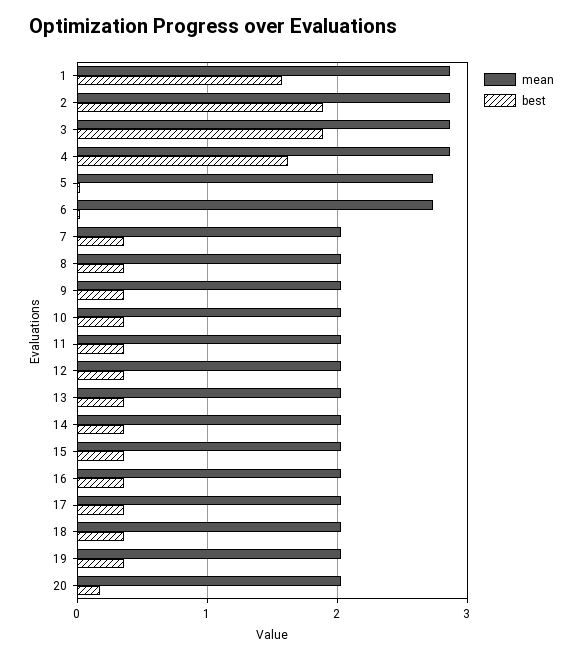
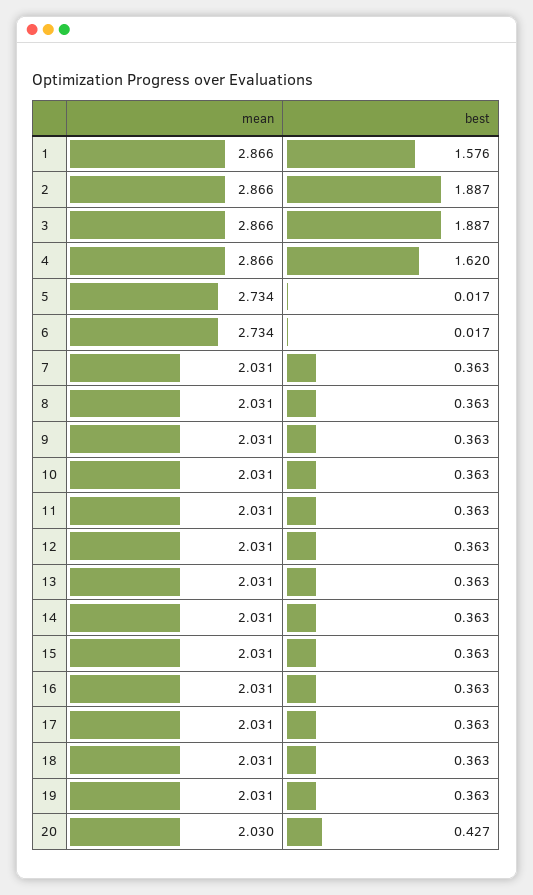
  {
    "mean": {
      "1": 2.866,
      "2": 2.866,
      "3": 2.866,
      "4": 2.866,
      "5": 2.734,
      "6": 2.734,
      "7": 2.031,
      "8": 2.031,
      "9": 2.031,
      "10": 2.031,
      "11": 2.031,
      "12": 2.031,
      "13": 2.031,
      "14": 2.031,
      "15": 2.031,
      "16": 2.031,
      "17": 2.031,
      "18": 2.031,
      "19": 2.031,
      "20": 2.03
    },
    "best": {
      "1": 1.576,
      "2": 1.887,
      "3": 1.887,
      "4": 1.62,
      "5": 0.017,
      "6": 0.017,
      "7": 0.363,
      "8": 0.363,
      "9": 0.363,
      "10": 0.363,
      "11": 0.363,
      "12": 0.363,
      "13": 0.363,
      "14": 0.363,
      "15": 0.363,
      "16": 0.363,
      "17": 0.363,
      "18": 0.363,
      "19": 0.363,
-     "20": 0.2
+     "20": 0.427
    }
  }

